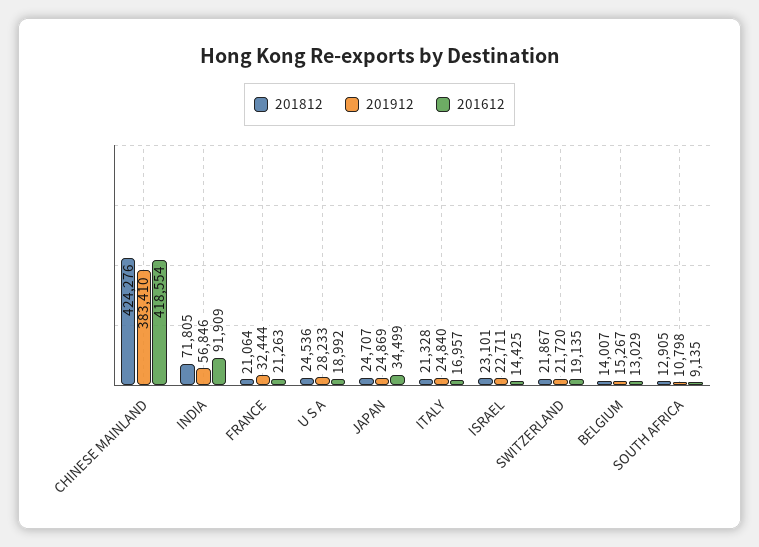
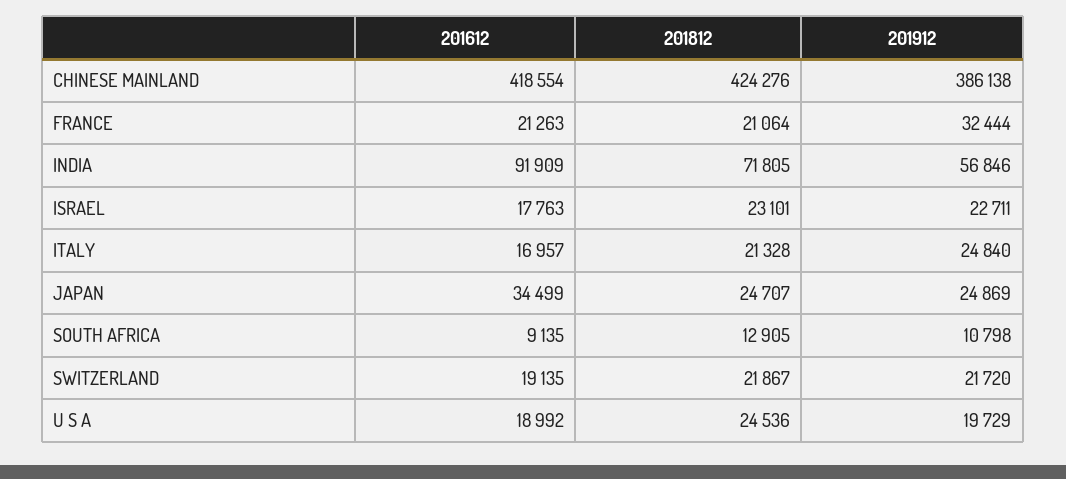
  {
    "201812": {
      "CHINESE MAINLAND": 424276,
      "INDIA": 71805,
      "FRANCE": 21064,
      "U S A": 24536,
      "JAPAN": 24707,
      "ITALY": 21328,
      "ISRAEL": 23101,
      "SWITZERLAND": 21867,
-     "BELGIUM": 14007,
      "SOUTH AFRICA": 12905
    },
    "201912": {
-     "CHINESE MAINLAND": 383410,
+     "CHINESE MAINLAND": 386138,
      "INDIA": 56846,
      "FRANCE": 32444,
-     "U S A": 28233,
+     "U S A": 19729,
      "JAPAN": 24869,
      "ITALY": 24840,
      "ISRAEL": 22711,
      "SWITZERLAND": 21720,
-     "BELGIUM": 15267,
      "SOUTH AFRICA": 10798
    },
    "201612": {
      "CHINESE MAINLAND": 418554,
      "INDIA": 91909,
      "FRANCE": 21263,
      "U S A": 18992,
      "JAPAN": 34499,
      "ITALY": 16957,
-     "ISRAEL": 14425,
+     "ISRAEL": 17763,
      "SWITZERLAND": 19135,
-     "BELGIUM": 13029,
      "SOUTH AFRICA": 9135
    }
  }

